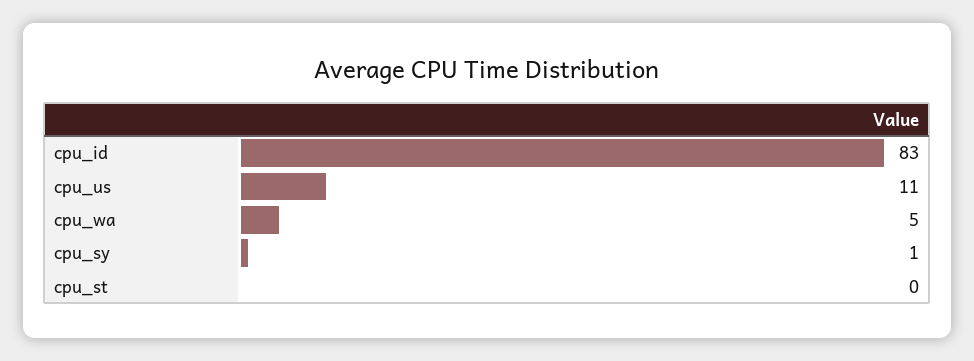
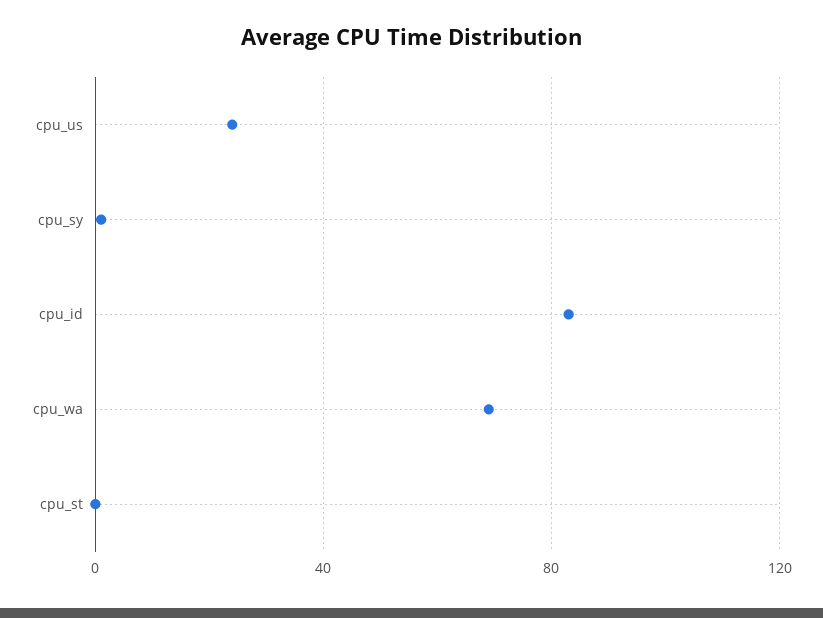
  {
    "cpu_id": 83,
-   "cpu_us": 11,
+   "cpu_us": 25,
-   "cpu_wa": 5,
+   "cpu_wa": 70,
    "cpu_sy": 1,
    "cpu_st": 0
  }

